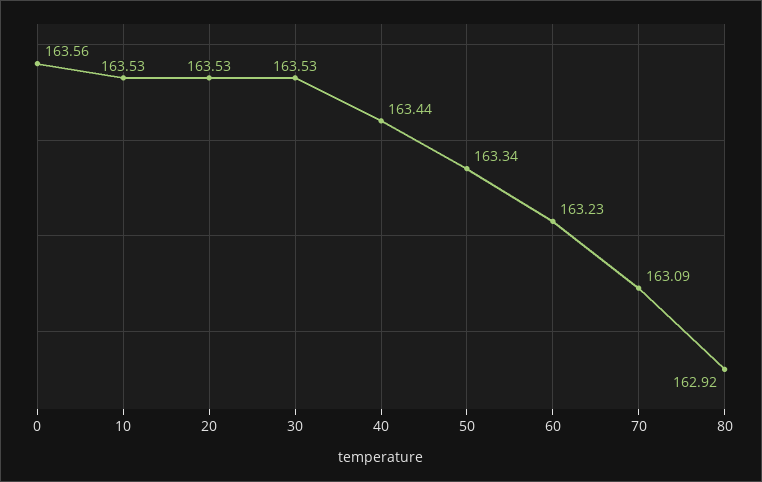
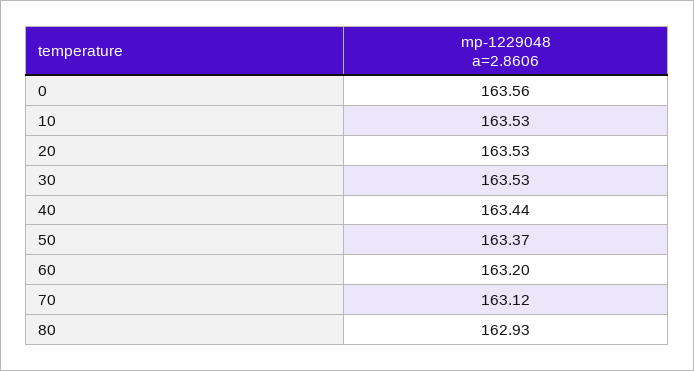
  {
    "0": 163.56,
    "10": 163.53,
    "20": 163.53,
    "30": 163.53,
    "40": 163.44,
-   "50": 163.34,
+   "50": 163.37,
-   "60": 163.23,
+   "60": 163.2,
-   "70": 163.09,
+   "70": 163.12,
-   "80": 162.92
+   "80": 162.93
  }

